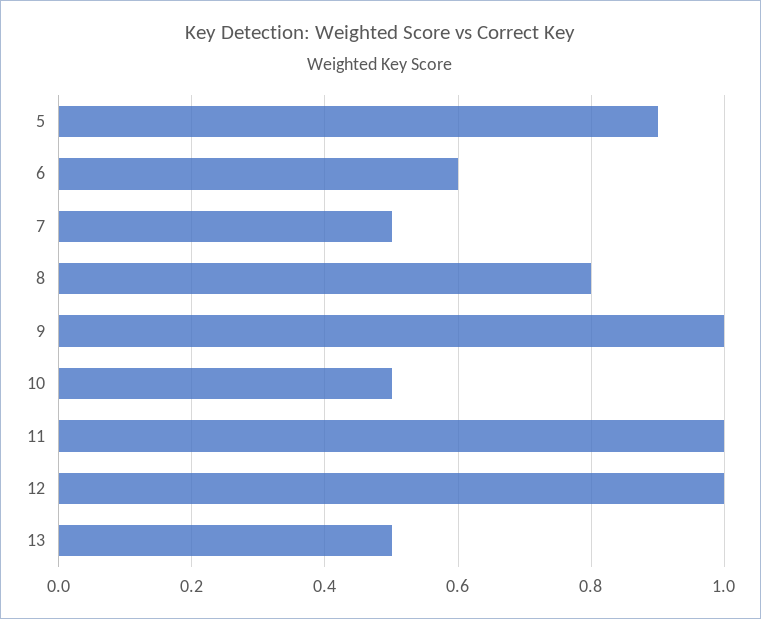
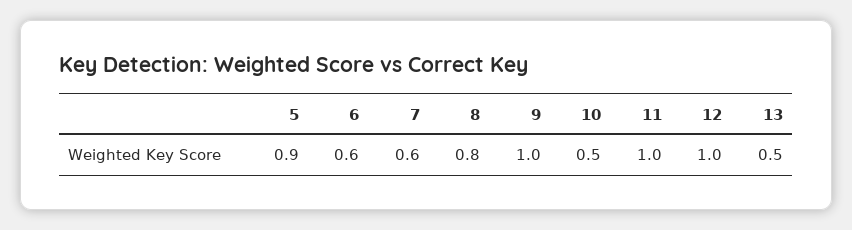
  {
    "5": 0.9,
    "6": 0.6,
-   "7": 0.5,
+   "7": 0.6,
    "8": 0.8,
    "9": 1,
    "10": 0.5,
    "11": 1,
    "12": 1,
    "13": 0.5
  }

